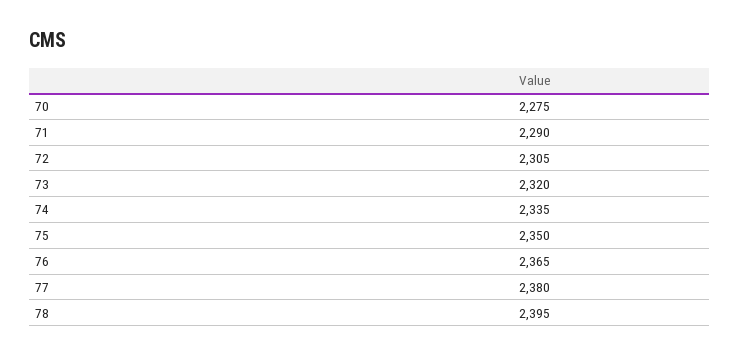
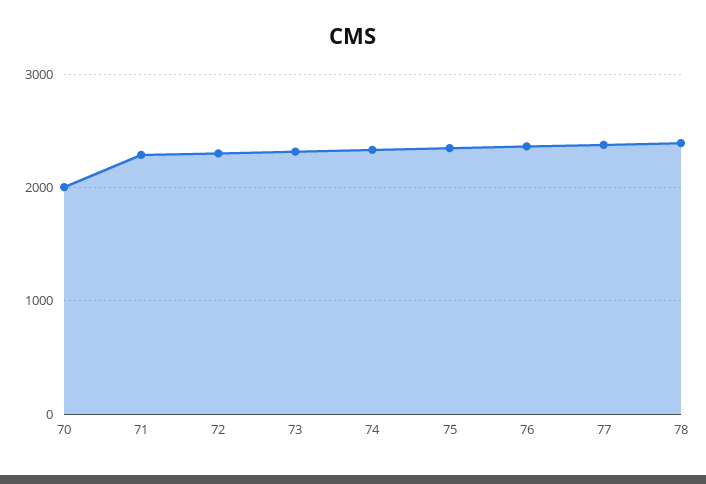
  {
-   "70": 2275,
+   "70": 2000,
    "71": 2290,
    "72": 2305,
    "73": 2320,
    "74": 2335,
    "75": 2350,
    "76": 2365,
    "77": 2380,
    "78": 2395
  }

